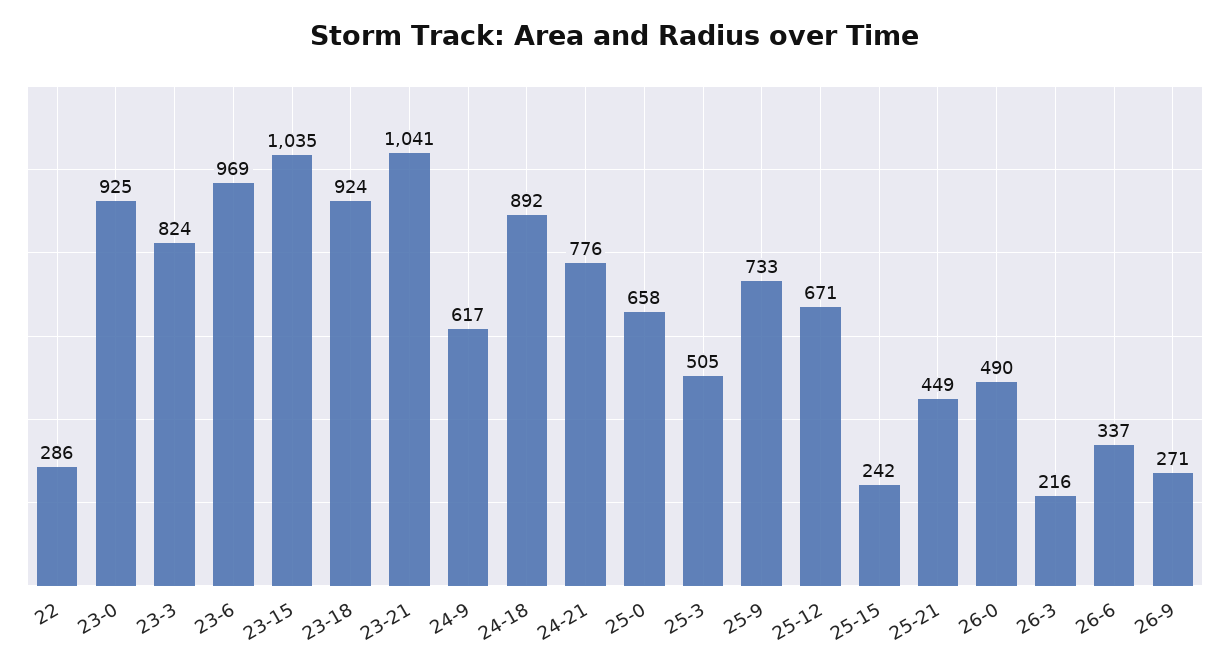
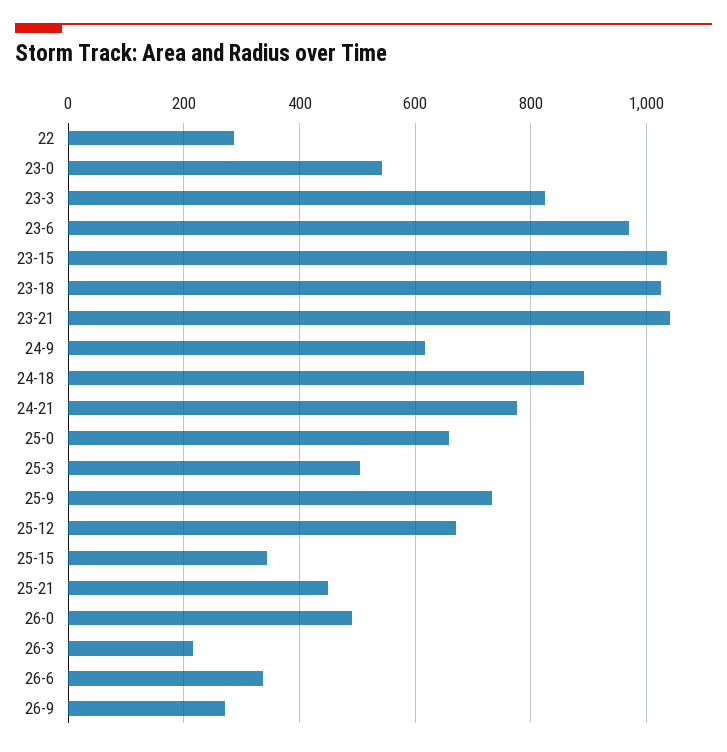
  {
    "22": 286,
-   "23-0": 925,
+   "23-0": 540,
    "23-3": 824,
    "23-6": 969,
    "23-15": 1035,
-   "23-18": 924,
+   "23-18": 1020,
    "23-21": 1041,
    "24-9": 617,
    "24-18": 892,
    "24-21": 776,
    "25-0": 658,
    "25-3": 505,
    "25-9": 733,
    "25-12": 671,
-   "25-15": 242,
+   "25-15": 340,
    "25-21": 449,
    "26-0": 490,
    "26-3": 216,
    "26-6": 337,
    "26-9": 271
  }

